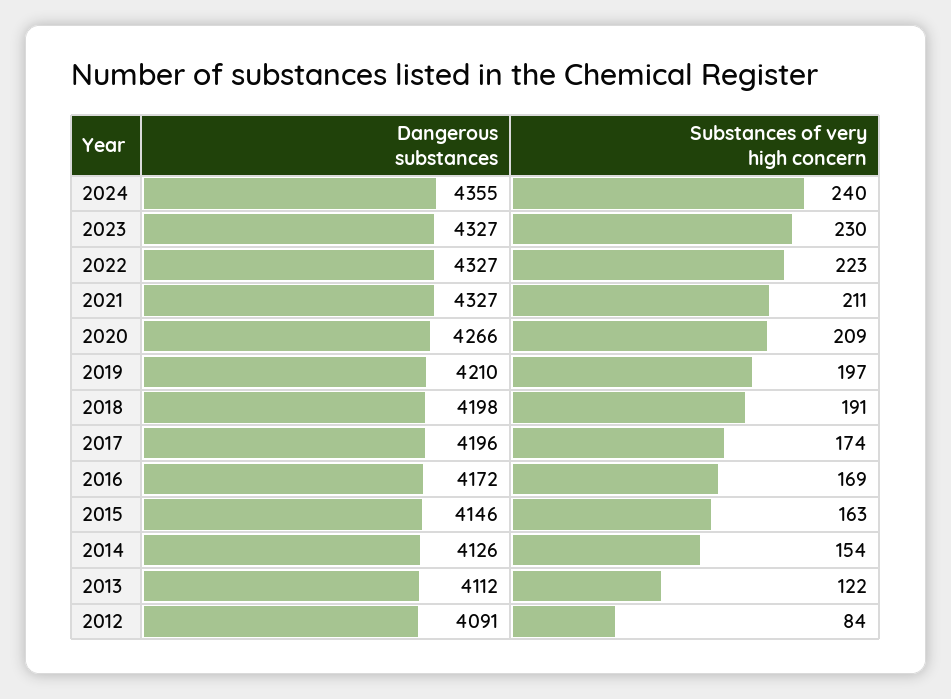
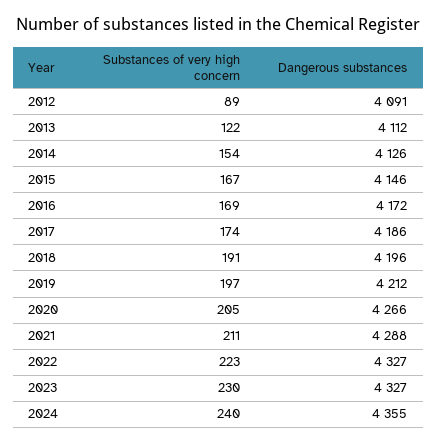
  {
    "Dangerous substances": {
      "2024": 4355,
      "2023": 4327,
      "2022": 4327,
-     "2021": 4327,
+     "2021": 4288,
      "2020": 4266,
-     "2019": 4210,
+     "2019": 4212,
-     "2018": 4198,
+     "2018": 4196,
-     "2017": 4196,
+     "2017": 4186,
      "2016": 4172,
      "2015": 4146,
      "2014": 4126,
      "2013": 4112,
      "2012": 4091
    },
    "Substances of very high concern": {
      "2024": 240,
      "2023": 230,
      "2022": 223,
      "2021": 211,
-     "2020": 209,
+     "2020": 205,
      "2019": 197,
      "2018": 191,
      "2017": 174,
      "2016": 169,
-     "2015": 163,
+     "2015": 167,
      "2014": 154,
      "2013": 122,
-     "2012": 84
+     "2012": 89
    }
  }

